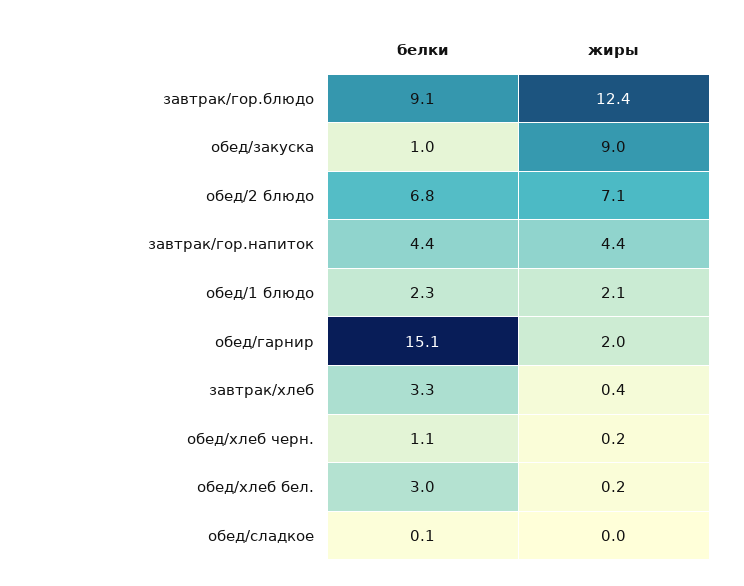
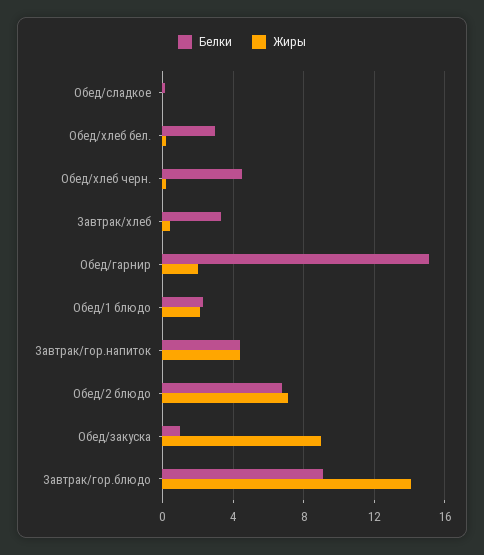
  {
    "белки": {
      "завтрак/гор.блюдо": 9.1,
      "обед/закуска": 1,
      "обед/2 блюдо": 6.8,
      "завтрак/гор.напиток": 4.4,
      "обед/1 блюдо": 2.3,
      "обед/гарнир": 15.1,
      "завтрак/хлеб": 3.3,
-     "обед/хлеб черн.": 1.1,
+     "обед/хлеб черн.": 4.5,
      "обед/хлеб бел.": 3,
      "обед/сладкое": 0.1
    },
    "жиры": {
-     "завтрак/гор.блюдо": 12.4,
+     "завтрак/гор.блюдо": 14,
      "обед/закуска": 9,
      "обед/2 блюдо": 7.1,
      "завтрак/гор.напиток": 4.4,
      "обед/1 блюдо": 2.1,
      "обед/гарнир": 2,
      "завтрак/хлеб": 0.4,
      "обед/хлеб черн.": 0.2,
      "обед/хлеб бел.": 0.2,
      "обед/сладкое": 0
    }
  }

